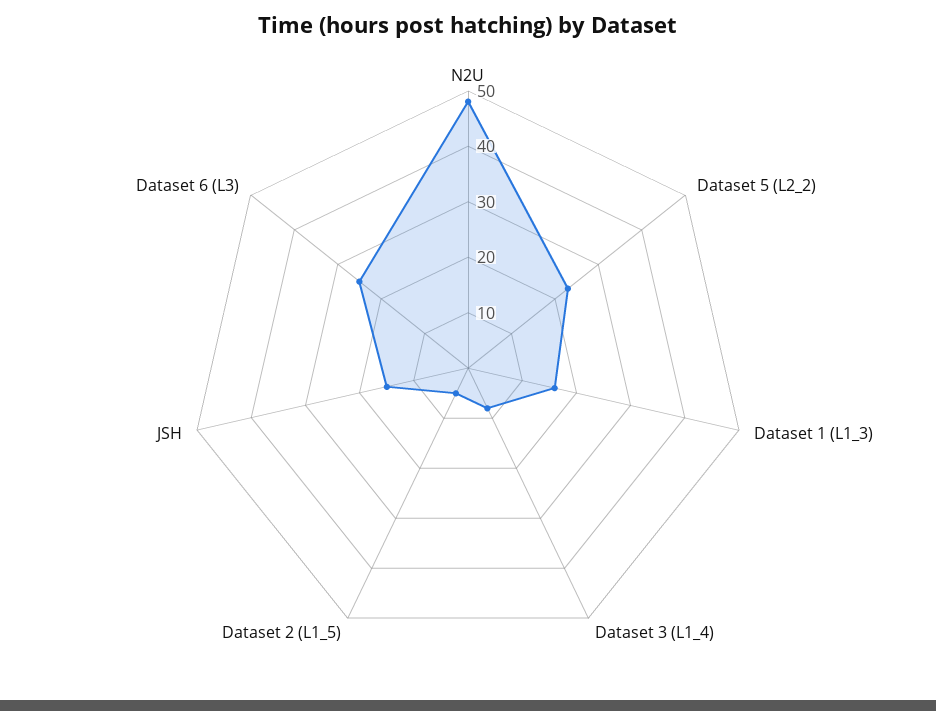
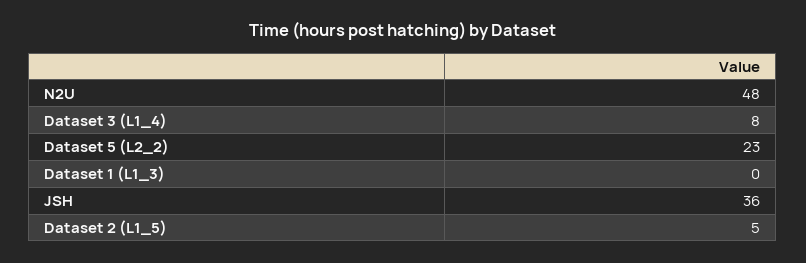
  {
    "N2U": 48,
    "Dataset 5 (L2_2)": 23,
-   "Dataset 1 (L1_3)": 15,
+   "Dataset 1 (L1_3)": 0,
    "Dataset 3 (L1_4)": 8,
    "Dataset 2 (L1_5)": 5,
-   "JSH": 15,
+   "JSH": 36
-   "Dataset 6 (L3)": 25
  }

